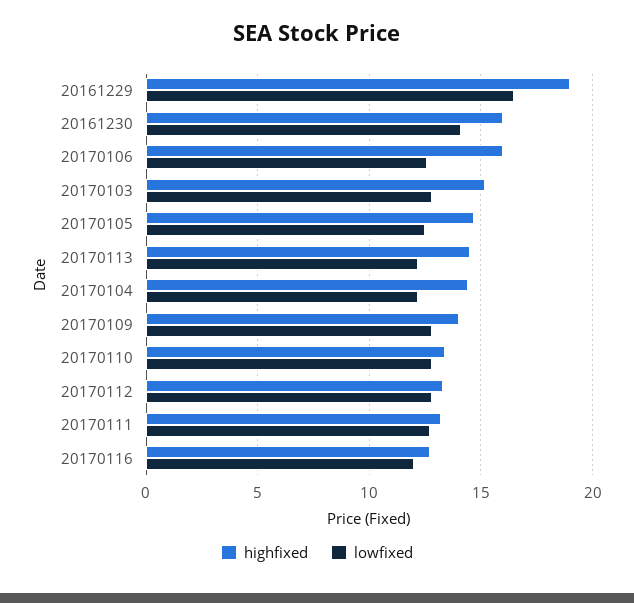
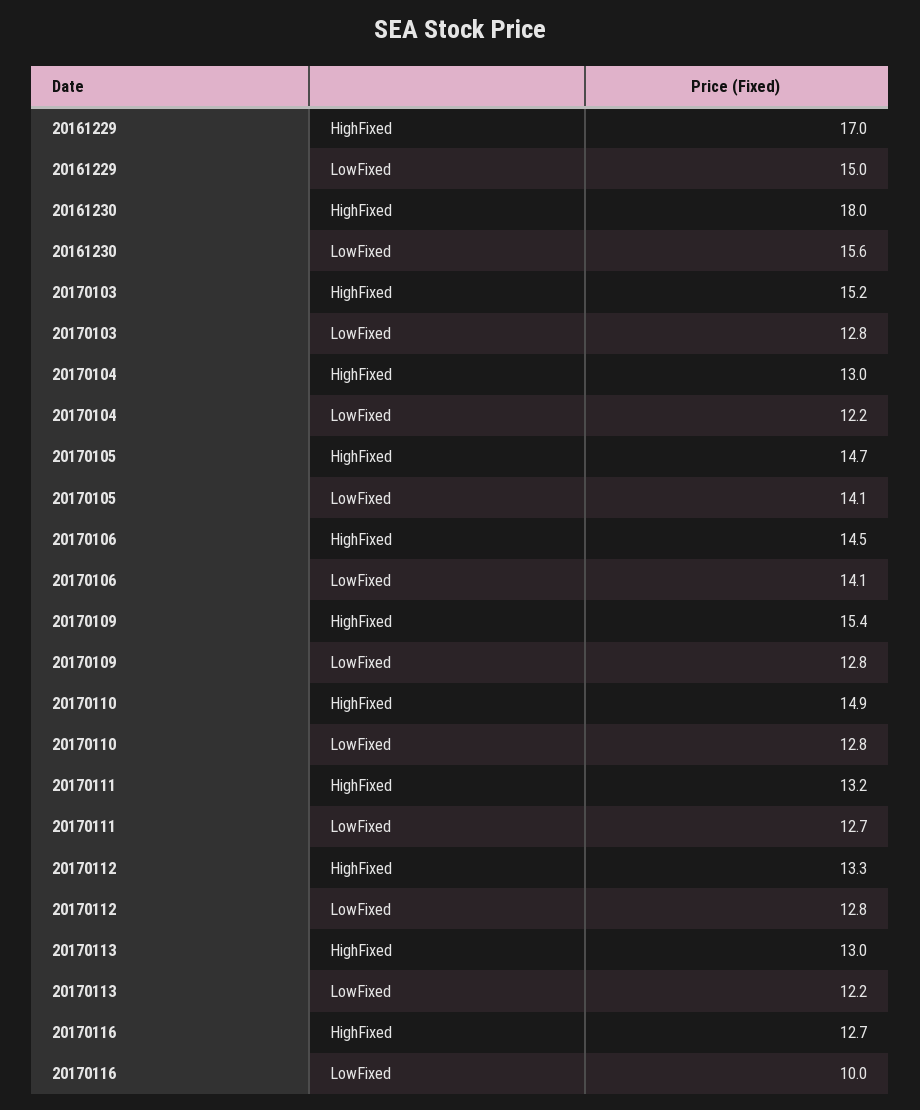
  {
    "highfixed": {
-     "20161229": 19,
+     "20161229": 17,
-     "20161230": 16,
+     "20161230": 18,
-     "20170106": 16,
+     "20170106": 14.5,
      "20170103": 15.2,
      "20170105": 14.7,
-     "20170113": 14.5,
+     "20170113": 13,
-     "20170104": 14.5,
+     "20170104": 13,
-     "20170109": 14,
+     "20170109": 15.4,
-     "20170110": 13.5,
+     "20170110": 14.9,
      "20170112": 13.3,
      "20170111": 13.2,
      "20170116": 12.7
    },
    "lowfixed": {
-     "20161229": 16.5,
+     "20161229": 15,
-     "20161230": 14,
+     "20161230": 15.6,
-     "20170106": 12.5,
+     "20170106": 14.1,
      "20170103": 12.8,
-     "20170105": 12.5,
+     "20170105": 14.1,
      "20170113": 12.2,
      "20170104": 12.2,
      "20170109": 12.8,
      "20170110": 12.8,
      "20170112": 12.8,
      "20170111": 12.7,
-     "20170116": 12
+     "20170116": 10
    }
  }

